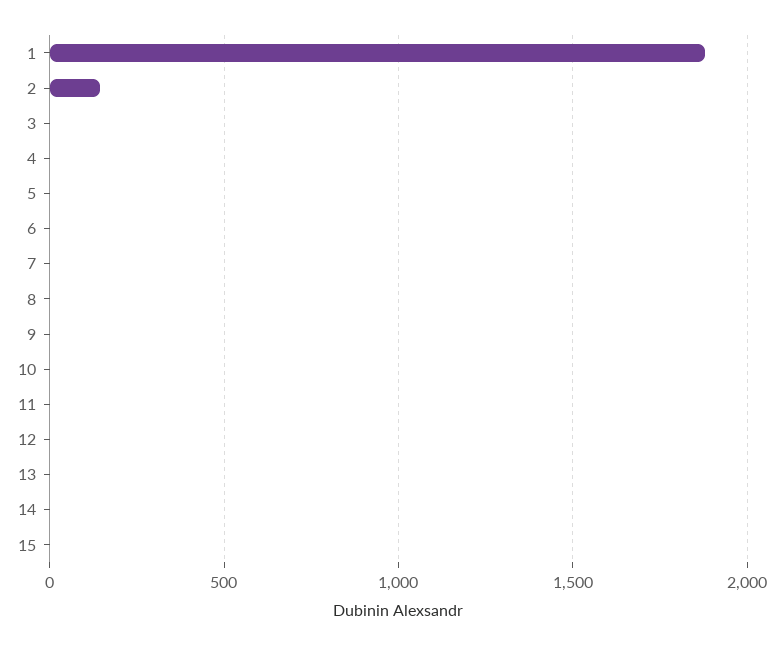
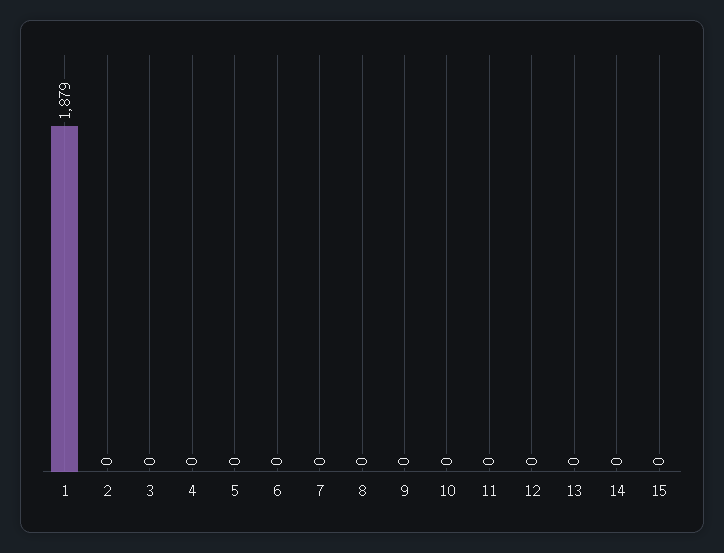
  {
    "1": 1879,
-   "2": 150,
+   "2": 0,
    "3": 0,
    "4": 0,
    "5": 0,
    "6": 0,
    "7": 0,
    "8": 0,
    "9": 0,
    "10": 0,
    "11": 0,
    "12": 0,
    "13": 0,
    "14": 0,
    "15": 0
  }

